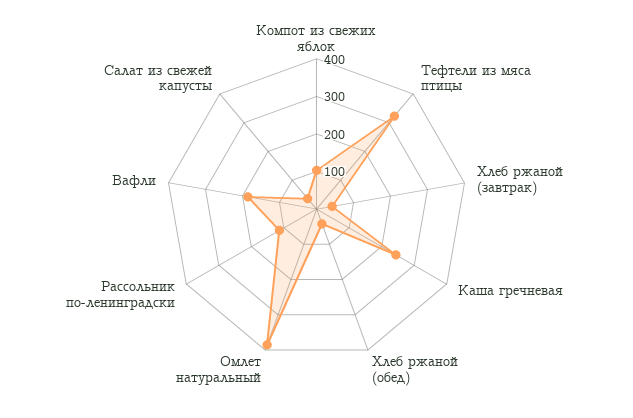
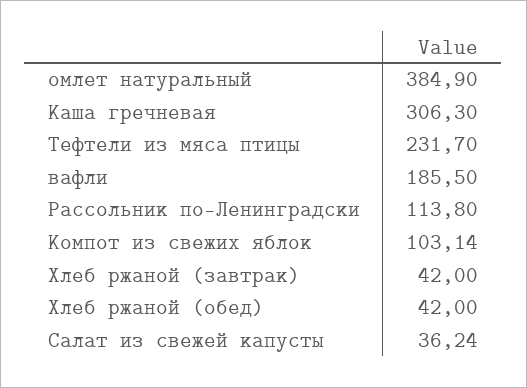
  {
    "Компот из свежих яблок": 103.14,
-   "Тефтели из мяса птицы": 325,
+   "Тефтели из мяса птицы": 231.7,
    "Хлеб ржаной (завтрак)": 42,
-   "Каша гречневая": 250,
+   "Каша гречневая": 306.3,
    "Хлеб ржаной (обед)": 42,
    "Омлет натуральный": 384.9,
    "Рассольник по-ленинградски": 113.8,
    "Вафли": 185.5,
    "Салат из свежей капусты": 36.24
  }

